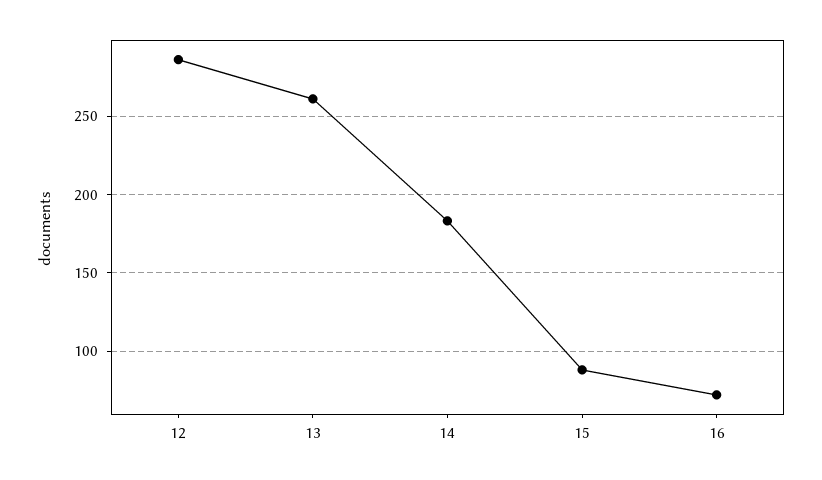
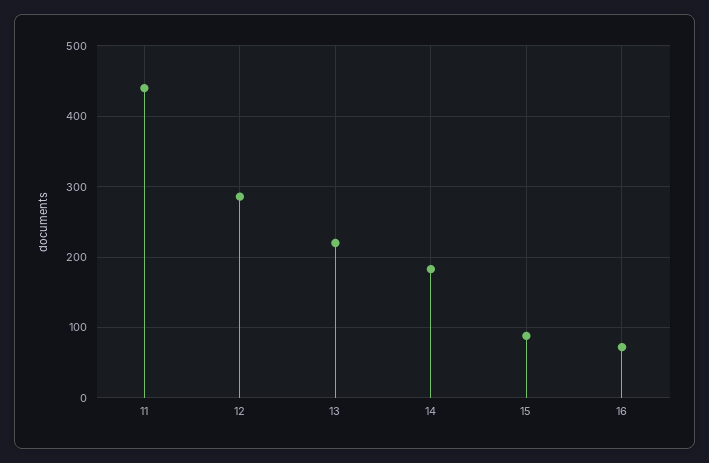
  {
    "12": 285,
-   "13": 260,
+   "13": 220,
    "14": 185,
    "15": 90,
-   "16": 70
+   "16": 70,
+   "11": 440
  }

